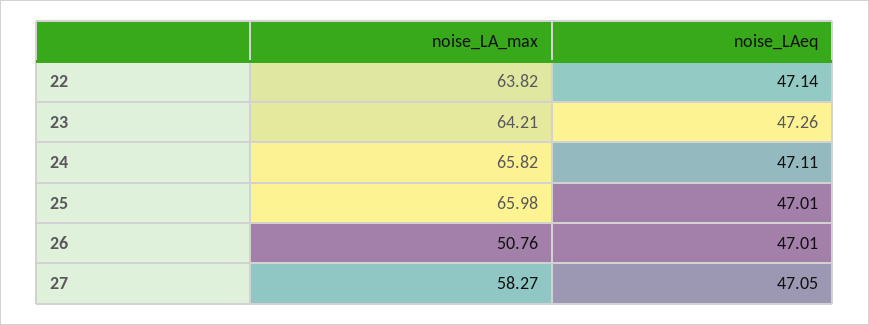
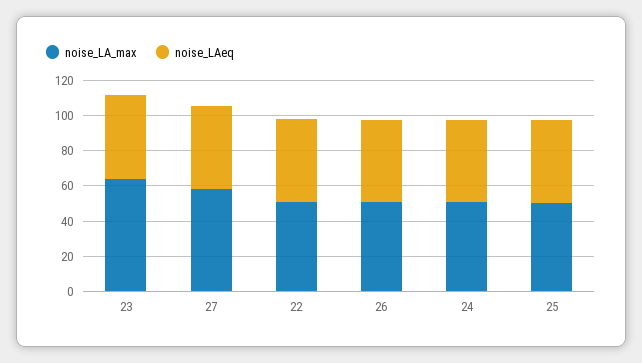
  {
    "noise_LA_max": {
-     "22": 63.82,
+     "22": 50,
      "23": 64.21,
-     "24": 65.82,
+     "24": 50,
-     "25": 65.98,
+     "25": 50,
      "26": 50.76,
      "27": 58.27
    },
    "noise_LAeq": {
      "22": 47.14,
      "23": 47.26,
      "24": 47.11,
      "25": 47.01,
      "26": 47.01,
      "27": 47.05
    }
  }

